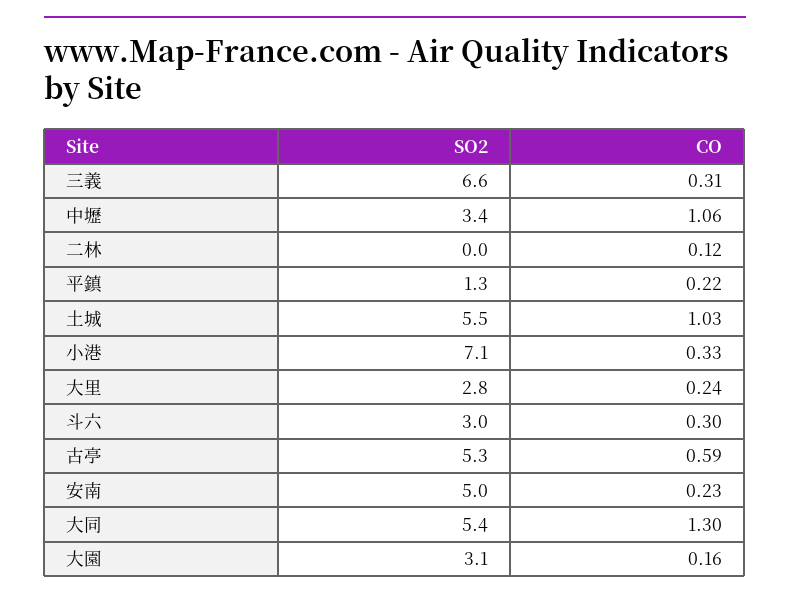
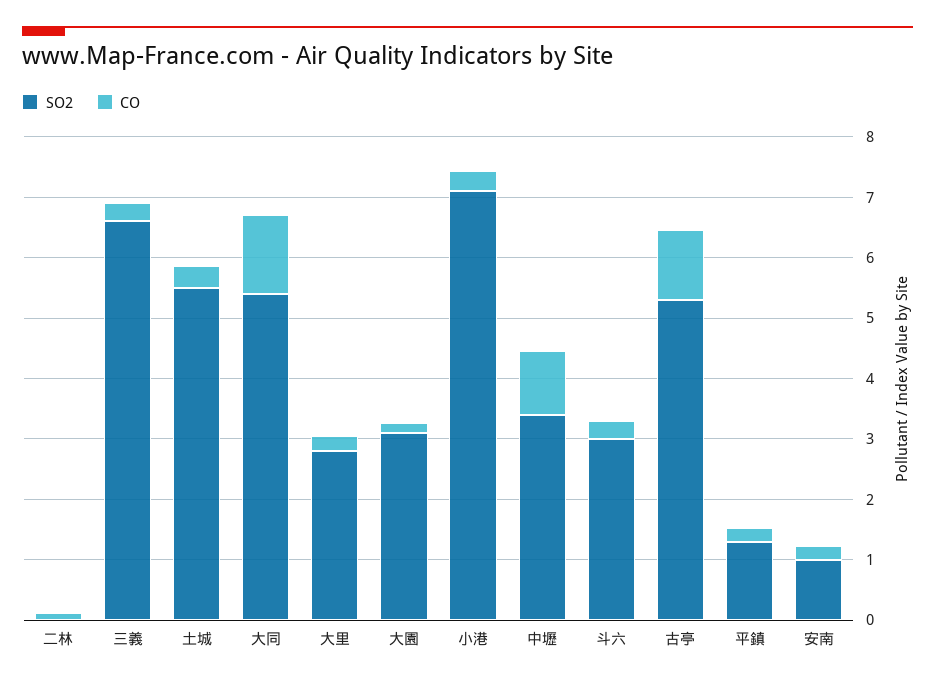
  {
    "SO2": {
      "三義": 6.6,
      "中壢": 3.4,
      "二林": 0,
      "平鎮": 1.3,
      "土城": 5.5,
      "小港": 7.1,
      "大里": 2.8,
      "斗六": 3,
      "古亭": 5.3,
-     "安南": 5,
+     "安南": 1,
      "大同": 5.4,
      "大園": 3.1
    },
    "CO": {
      "三義": 0.31,
      "中壢": 1.06,
      "二林": 0.12,
      "平鎮": 0.22,
-     "土城": 1.03,
+     "土城": 0.4,
      "小港": 0.33,
      "大里": 0.24,
      "斗六": 0.3,
-     "古亭": 0.59,
+     "古亭": 1.2,
      "安南": 0.23,
      "大同": 1.3,
      "大園": 0.16
    }
  }

